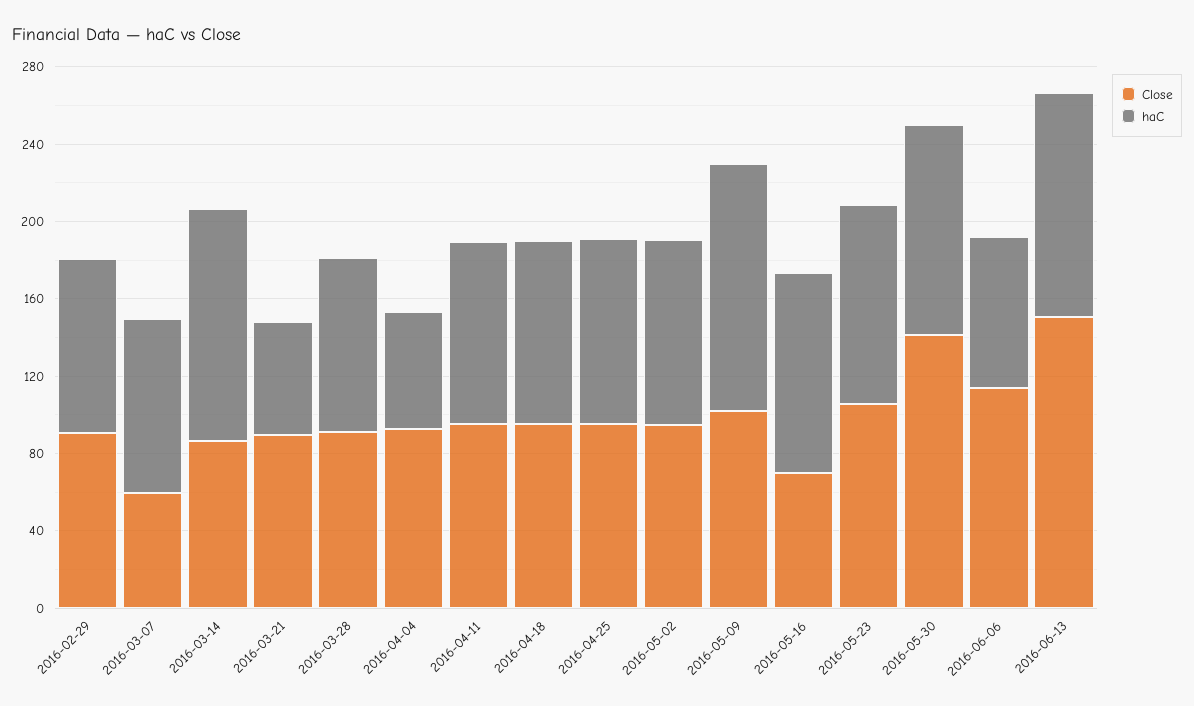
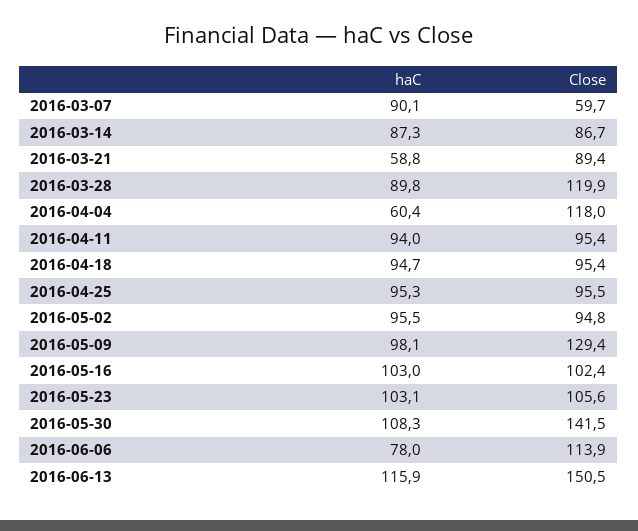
  {
    "Close": {
-     "2016-02-29": 90,
      "2016-03-07": 59.7,
      "2016-03-14": 86.7,
      "2016-03-21": 89.4,
-     "2016-03-28": 90,
+     "2016-03-28": 119.9,
-     "2016-04-04": 90,
+     "2016-04-04": 118,
      "2016-04-11": 95.4,
      "2016-04-18": 95.4,
      "2016-04-25": 95.5,
      "2016-05-02": 94.8,
-     "2016-05-09": 100,
+     "2016-05-09": 129.4,
-     "2016-05-16": 70,
+     "2016-05-16": 102.4,
      "2016-05-23": 105.6,
      "2016-05-30": 141.5,
      "2016-06-06": 113.9,
      "2016-06-13": 150.5
    },
    "haC": {
-     "2016-02-29": 90,
      "2016-03-07": 90.1,
-     "2016-03-14": 120,
+     "2016-03-14": 87.3,
      "2016-03-21": 58.8,
      "2016-03-28": 89.8,
      "2016-04-04": 60.4,
      "2016-04-11": 94,
      "2016-04-18": 94.7,
      "2016-04-25": 95.3,
      "2016-05-02": 95.5,
-     "2016-05-09": 130,
+     "2016-05-09": 98.1,
      "2016-05-16": 103,
      "2016-05-23": 103.1,
      "2016-05-30": 108.3,
      "2016-06-06": 78,
      "2016-06-13": 115.9
    }
  }

